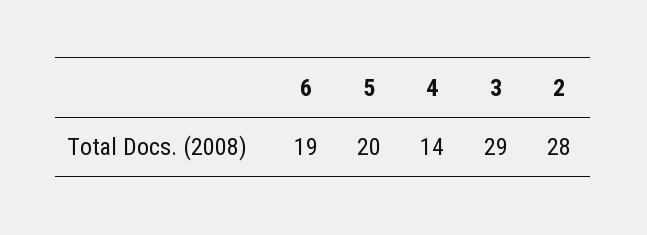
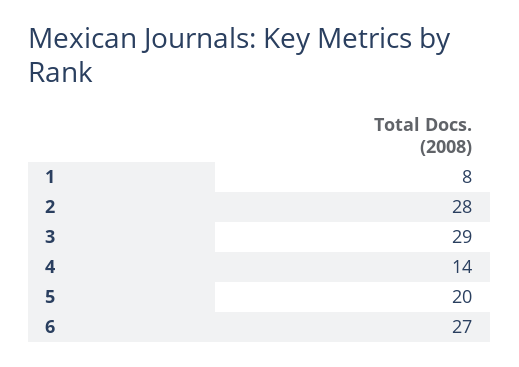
  {
-   "6": 19,
+   "6": 27,
    "5": 20,
    "4": 14,
    "3": 29,
-   "2": 28
+   "2": 28,
+   "1": 8
  }

